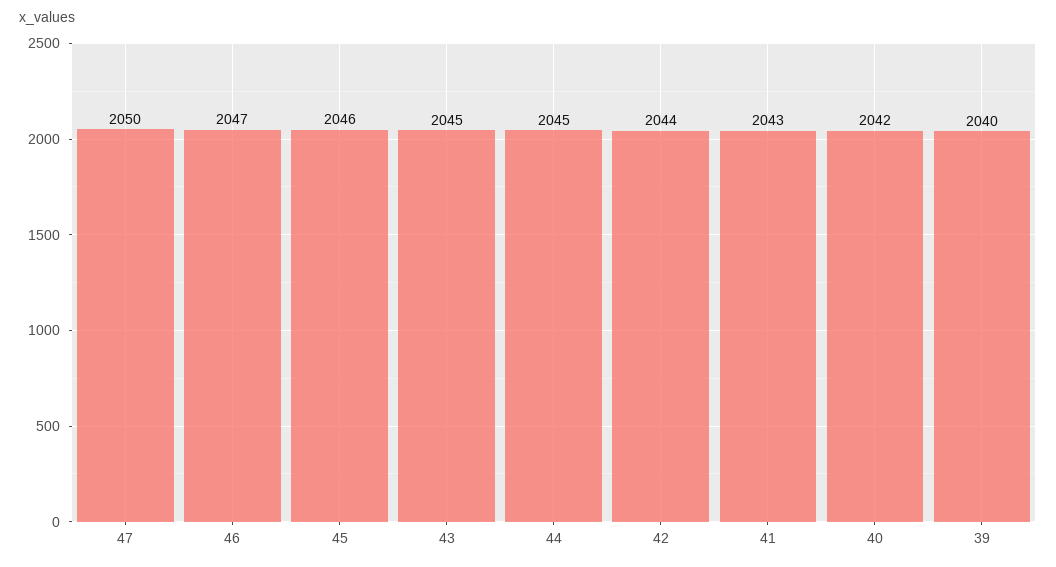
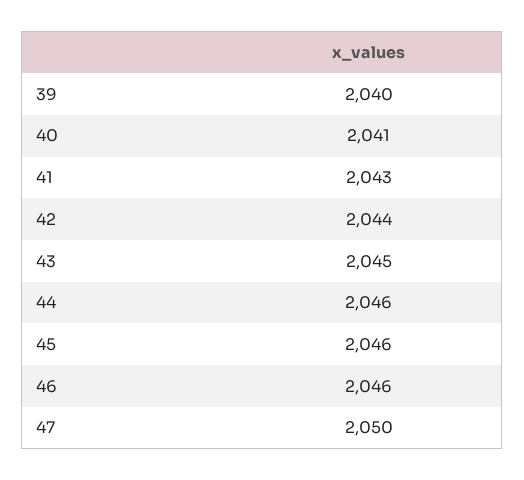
  {
    "47": 2050,
-   "46": 2047,
+   "46": 2046,
    "45": 2046,
    "43": 2045,
-   "44": 2045,
+   "44": 2046,
    "42": 2044,
    "41": 2043,
-   "40": 2042,
+   "40": 2041,
    "39": 2040
  }

